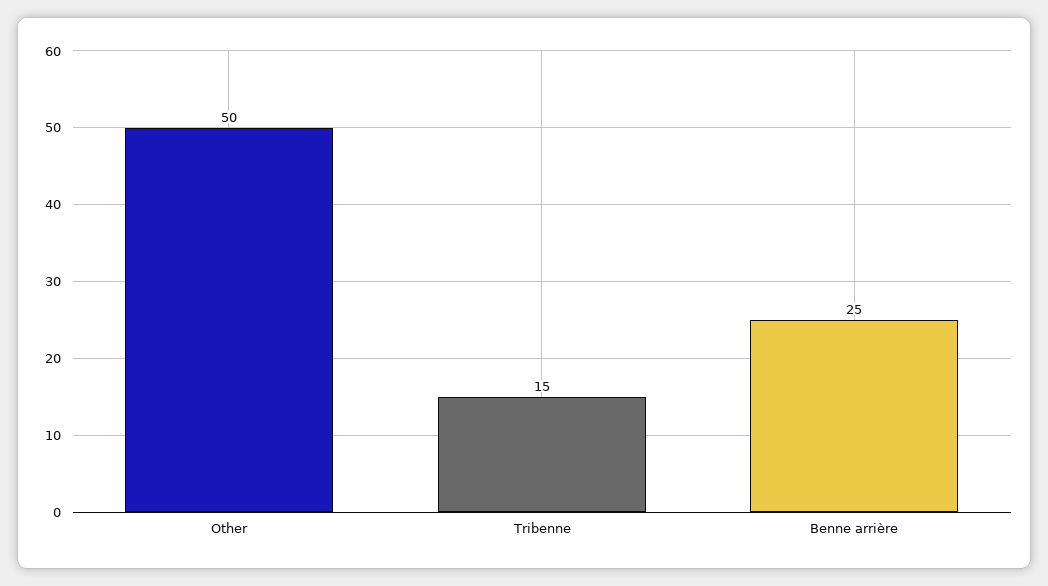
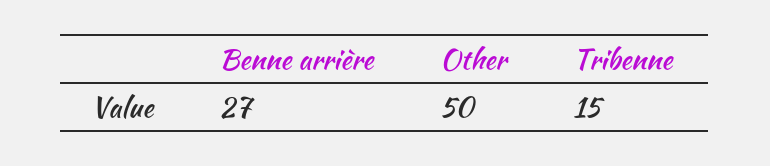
  {
    "Other": 50,
    "Tribenne": 15,
-   "Benne arrière": 25
+   "Benne arrière": 27
  }

